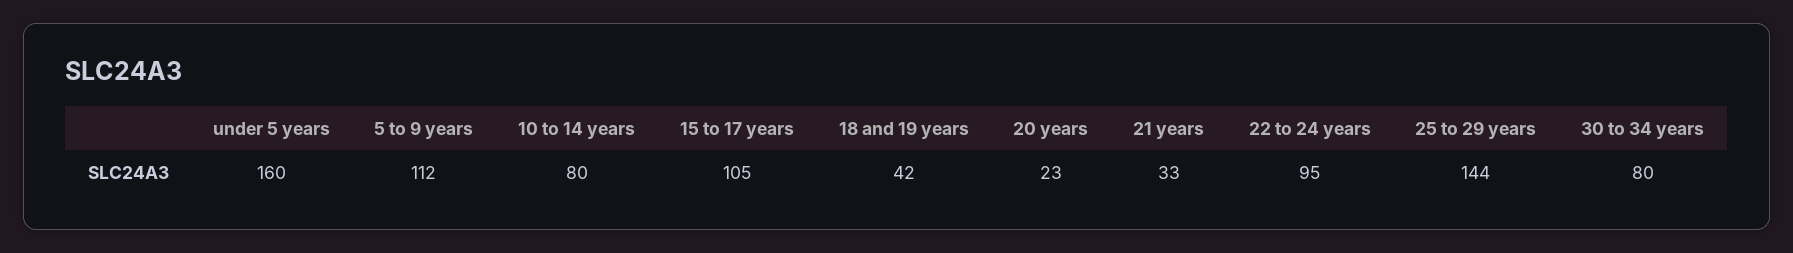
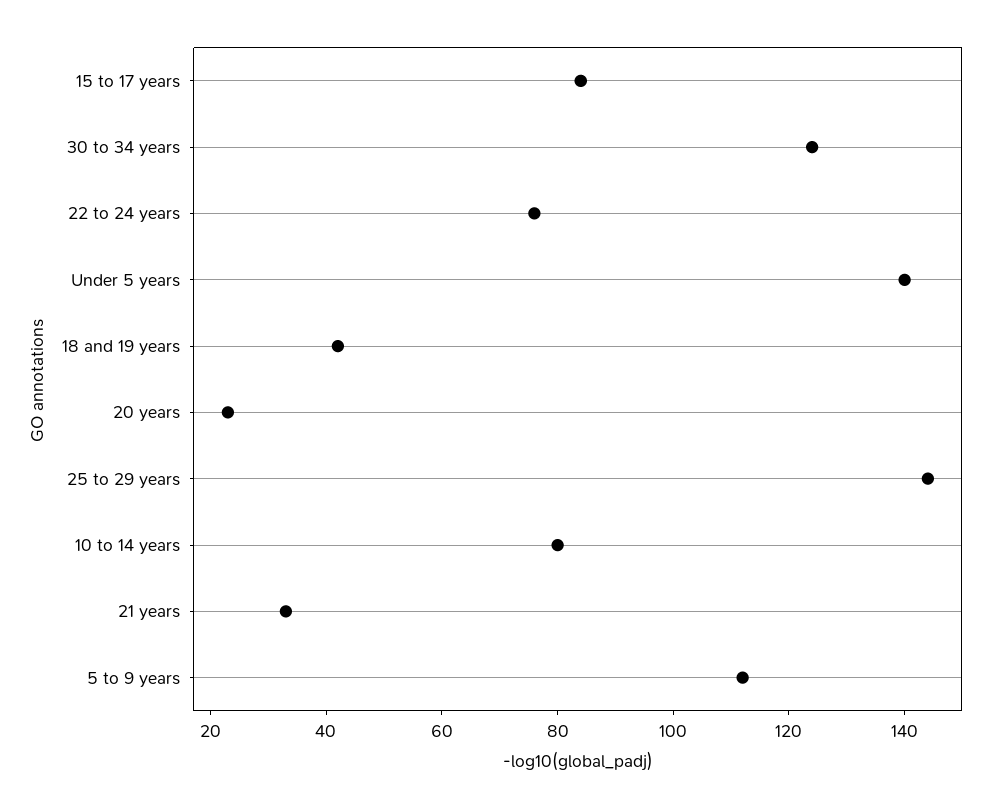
  {
-   "under 5 years": 160,
+   "under 5 years": 140,
    "5 to 9 years": 112,
    "10 to 14 years": 80,
-   "15 to 17 years": 105,
+   "15 to 17 years": 85,
    "18 and 19 years": 42,
    "20 years": 23,
    "21 years": 33,
-   "22 to 24 years": 95,
+   "22 to 24 years": 75,
    "25 to 29 years": 144,
-   "30 to 34 years": 80
+   "30 to 34 years": 125
  }

